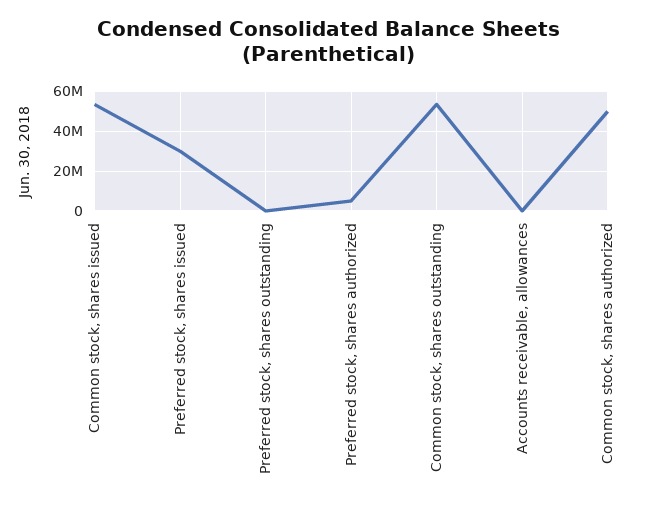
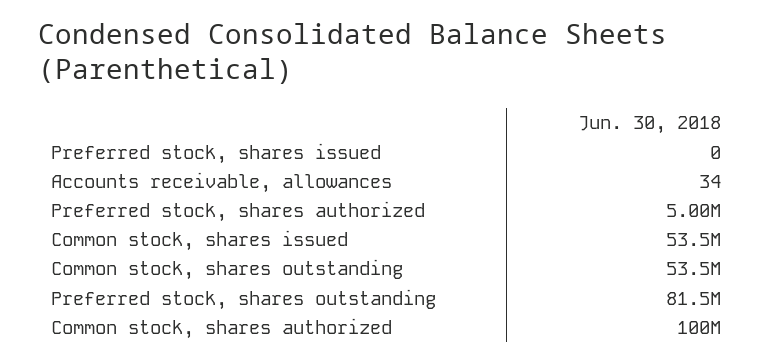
  {
    "Common stock, shares issued": 53500000,
-   "Preferred stock, shares issued": 30000000,
+   "Preferred stock, shares issued": 0,
-   "Preferred stock, shares outstanding": 0,
+   "Preferred stock, shares outstanding": 81500000,
    "Preferred stock, shares authorized": 5000000,
    "Common stock, shares outstanding": 53500000,
    "Accounts receivable, allowances": 34,
-   "Common stock, shares authorized": 50000000
+   "Common stock, shares authorized": 100000000
  }

